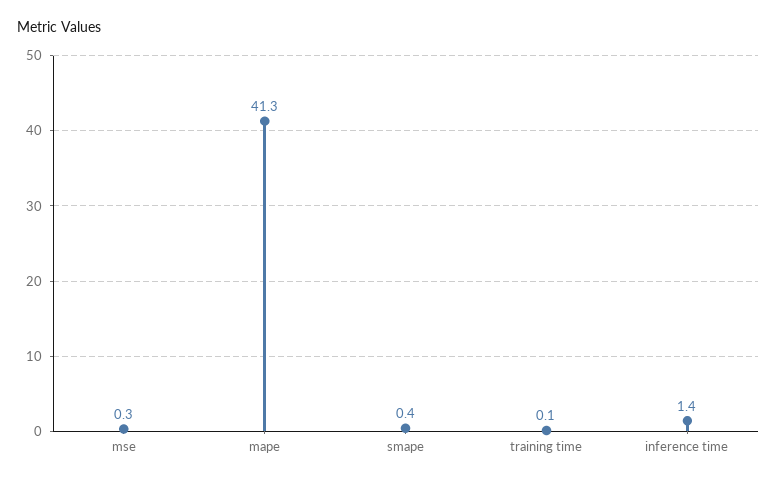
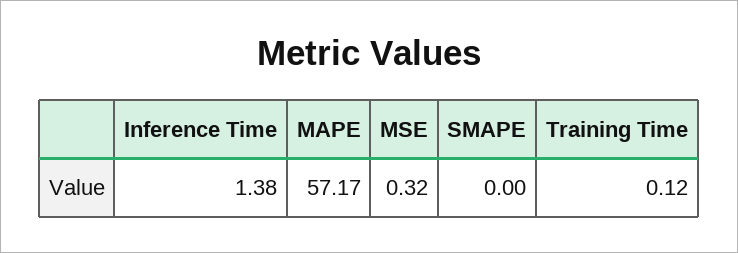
  {
    "mse": 0.32,
-   "mape": 41.3,
+   "mape": 57.17,
-   "smape": 0.4,
+   "smape": 0,
    "training time": 0.12,
    "inference time": 1.38
  }

